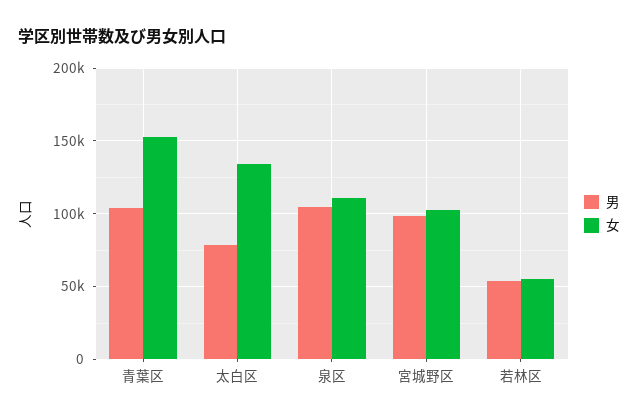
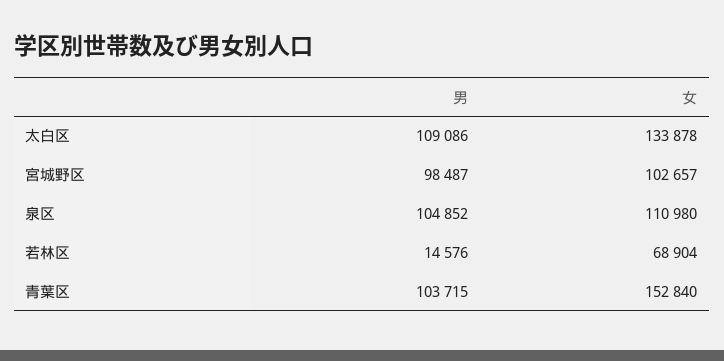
  {
    "男": {
      "青葉区": 103715,
-     "太白区": 80000,
+     "太白区": 109086,
      "泉区": 104852,
      "宮城野区": 98487,
-     "若林区": 55000
+     "若林区": 14576
    },
    "女": {
      "青葉区": 152840,
      "太白区": 133878,
      "泉区": 110980,
      "宮城野区": 102657,
-     "若林区": 55000
+     "若林区": 68904
    }
  }

